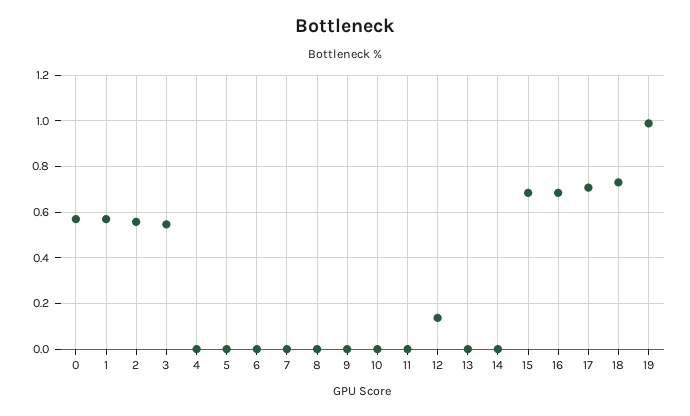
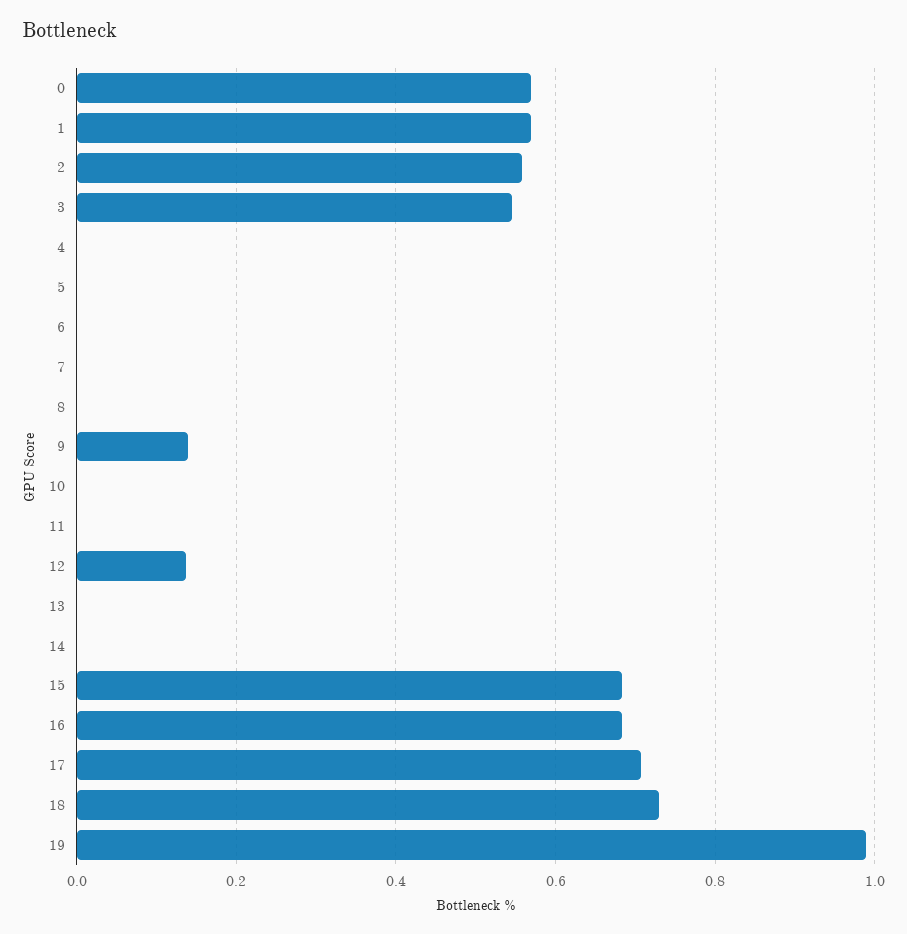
  {
    "0": 0.56,
    "1": 0.56,
    "2": 0.56,
    "3": 0.54,
    "4": 0,
    "5": 0,
    "6": 0,
    "7": 0,
    "8": 0,
-   "9": 0,
+   "9": 0.14,
    "10": 0,
    "11": 0,
    "12": 0.14,
    "13": 0,
    "14": 0,
    "15": 0.68,
    "16": 0.68,
    "17": 0.7,
    "18": 0.72,
    "19": 0.98
  }

